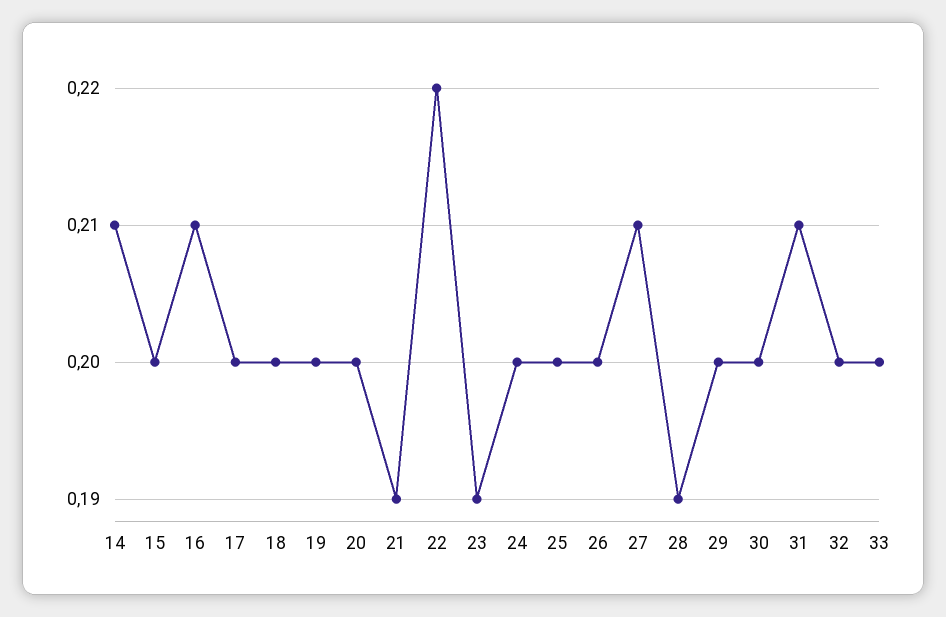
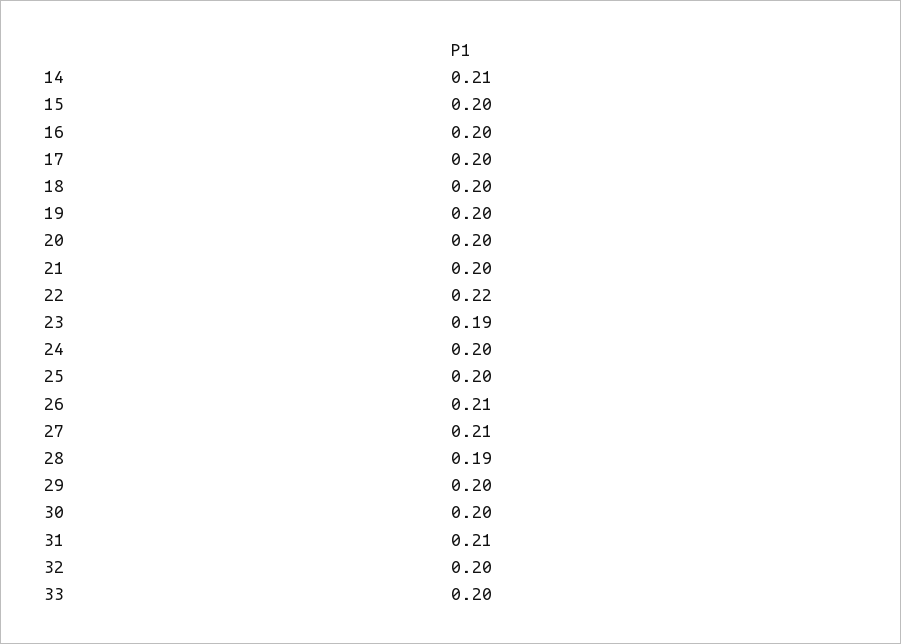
  {
    "14": 0.21,
    "15": 0.2,
-   "16": 0.21,
+   "16": 0.2,
    "17": 0.2,
    "18": 0.2,
    "19": 0.2,
    "20": 0.2,
-   "21": 0.19,
+   "21": 0.2,
    "22": 0.22,
    "23": 0.19,
    "24": 0.2,
    "25": 0.2,
-   "26": 0.2,
+   "26": 0.21,
    "27": 0.21,
    "28": 0.19,
    "29": 0.2,
    "30": 0.2,
    "31": 0.21,
    "32": 0.2,
    "33": 0.2
  }

